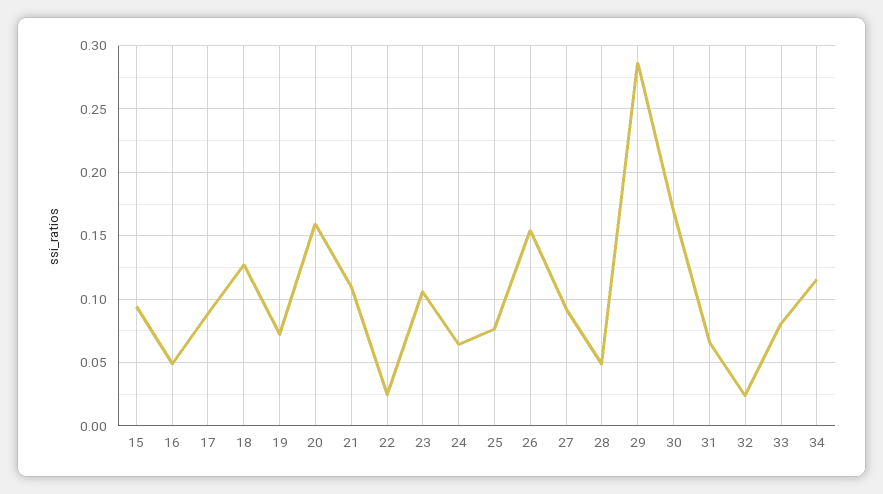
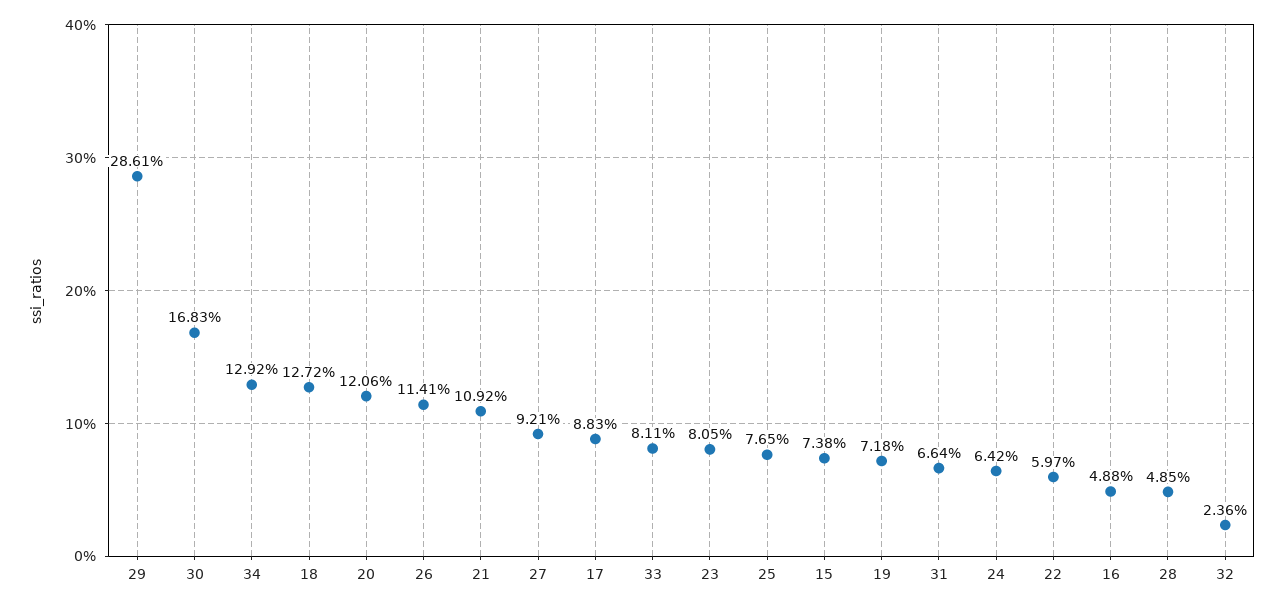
  {
-   "15": 0.095,
+   "15": 0.0738,
    "16": 0.0488,
    "17": 0.0883,
    "18": 0.1272,
    "19": 0.0718,
-   "20": 0.16,
+   "20": 0.1206,
    "21": 0.1092,
-   "22": 0.025,
+   "22": 0.0597,
-   "23": 0.105,
+   "23": 0.0805,
    "24": 0.0642,
    "25": 0.0765,
-   "26": 0.155,
+   "26": 0.1141,
    "27": 0.0921,
    "28": 0.0485,
    "29": 0.2861,
    "30": 0.1683,
    "31": 0.0664,
    "32": 0.0236,
    "33": 0.0811,
-   "34": 0.115
+   "34": 0.1292
  }

